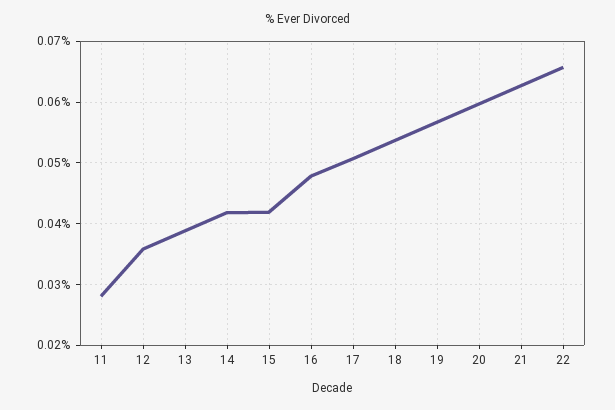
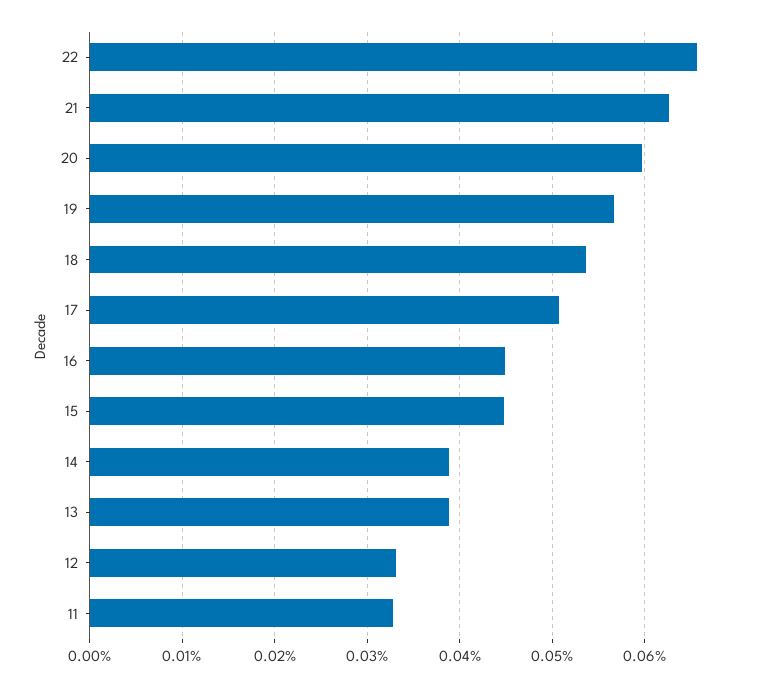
  {
-   "11": 0.028,
+   "11": 0.033,
-   "12": 0.036,
+   "12": 0.033,
    "13": 0.039,
-   "14": 0.042,
+   "14": 0.039,
-   "15": 0.042,
+   "15": 0.045,
-   "16": 0.048,
+   "16": 0.045,
    "17": 0.051,
    "18": 0.054,
    "19": 0.057,
    "20": 0.06,
    "21": 0.063,
    "22": 0.066
  }

